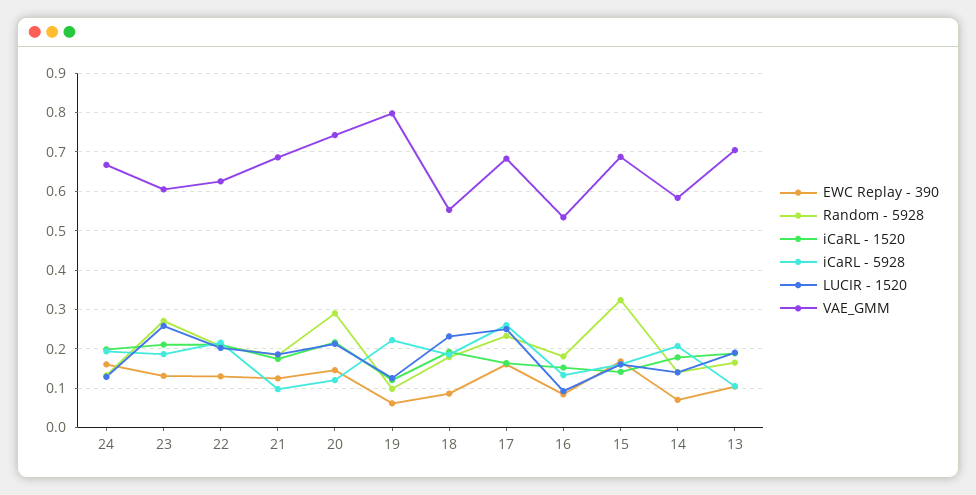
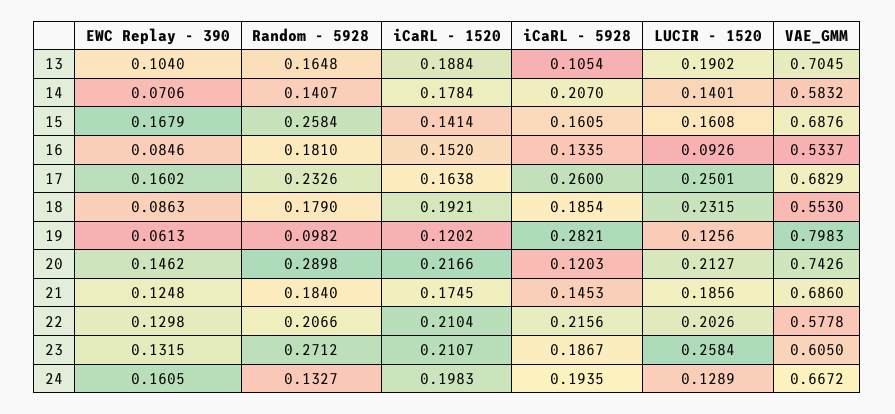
  {
    "EWC Replay - 390": {
      "24": 0.1605,
      "23": 0.1315,
      "22": 0.1298,
      "21": 0.1248,
      "20": 0.1462,
      "19": 0.0613,
      "18": 0.0863,
      "17": 0.1602,
      "16": 0.0846,
      "15": 0.1679,
      "14": 0.0706,
      "13": 0.104
    },
    "Random - 5928": {
      "24": 0.1327,
      "23": 0.2712,
      "22": 0.2066,
      "21": 0.184,
      "20": 0.2898,
      "19": 0.0982,
      "18": 0.179,
      "17": 0.2326,
      "16": 0.181,
-     "15": 0.32,
+     "15": 0.2584,
      "14": 0.1407,
      "13": 0.1648
    },
    "iCaRL - 1520": {
      "24": 0.1983,
      "23": 0.2107,
      "22": 0.2104,
      "21": 0.1745,
      "20": 0.2166,
      "19": 0.1202,
      "18": 0.1921,
      "17": 0.1638,
      "16": 0.152,
      "15": 0.1414,
      "14": 0.1784,
      "13": 0.1884
    },
    "iCaRL - 5928": {
      "24": 0.1935,
      "23": 0.1867,
      "22": 0.2156,
-     "21": 0.1,
+     "21": 0.1453,
      "20": 0.1203,
-     "19": 0.22,
+     "19": 0.2821,
      "18": 0.1854,
      "17": 0.26,
      "16": 0.1335,
      "15": 0.1605,
      "14": 0.207,
      "13": 0.1054
    },
    "LUCIR - 1520": {
      "24": 0.1289,
      "23": 0.2584,
      "22": 0.2026,
      "21": 0.1856,
      "20": 0.2127,
      "19": 0.1256,
      "18": 0.2315,
      "17": 0.2501,
      "16": 0.0926,
      "15": 0.1608,
      "14": 0.1401,
      "13": 0.1902
    },
    "VAE_GMM": {
      "24": 0.6672,
      "23": 0.605,
-     "22": 0.62,
+     "22": 0.5778,
      "21": 0.686,
      "20": 0.7426,
      "19": 0.7983,
      "18": 0.553,
      "17": 0.6829,
      "16": 0.5337,
      "15": 0.6876,
      "14": 0.5832,
      "13": 0.7045
    }
  }

